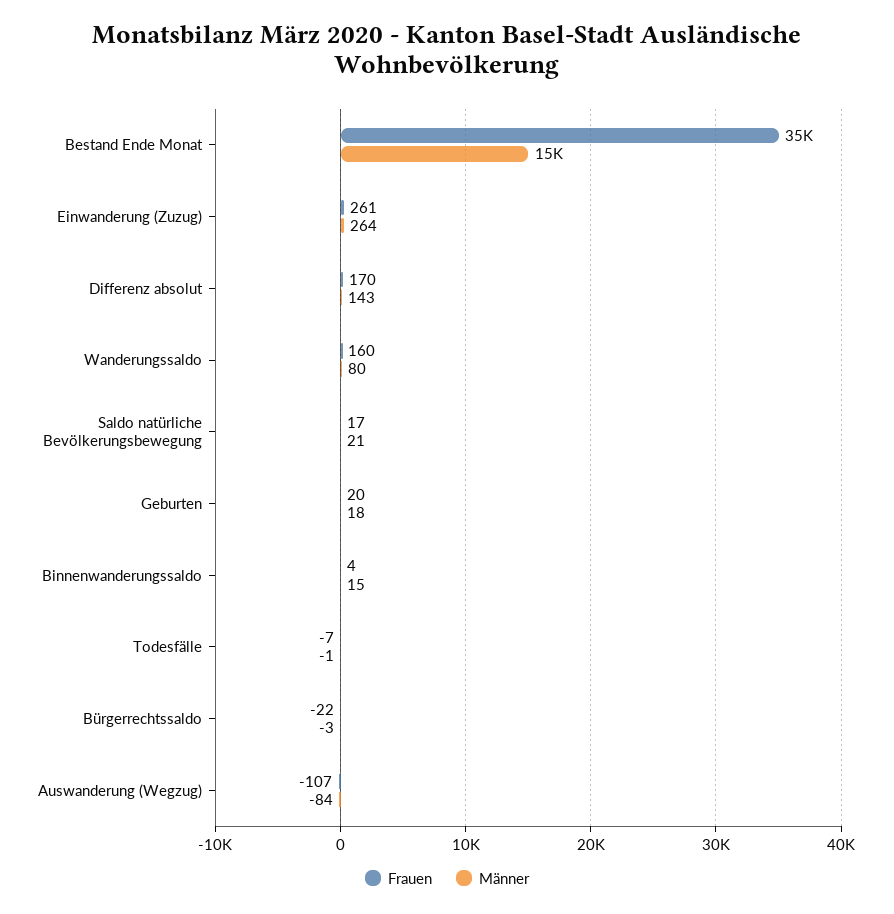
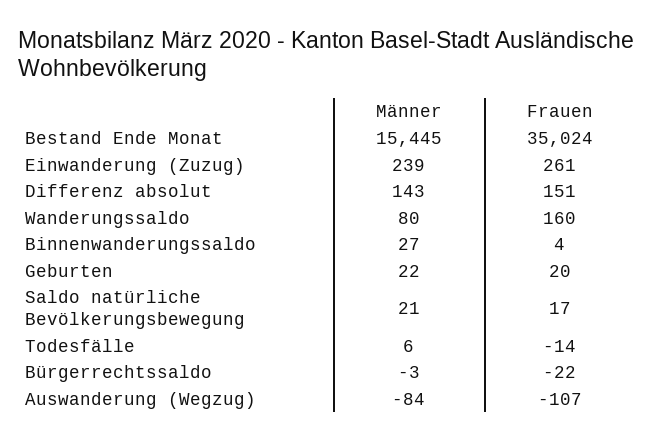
  {
    "Frauen": {
      "Bestand Ende Monat": 35024,
      "Einwanderung (Zuzug)": 261,
-     "Differenz absolut": 170,
+     "Differenz absolut": 151,
      "Wanderungssaldo": 160,
      "Saldo natürliche Bevölkerungsbewegung": 17,
      "Geburten": 20,
      "Binnenwanderungssaldo": 4,
-     "Todesfälle": -7,
+     "Todesfälle": -14,
      "Bürgerrechtssaldo": -22,
      "Auswanderung (Wegzug)": -107
    },
    "Männer": {
      "Bestand Ende Monat": 15445,
-     "Einwanderung (Zuzug)": 264,
+     "Einwanderung (Zuzug)": 239,
      "Differenz absolut": 143,
      "Wanderungssaldo": 80,
      "Saldo natürliche Bevölkerungsbewegung": 21,
-     "Geburten": 18,
+     "Geburten": 22,
-     "Binnenwanderungssaldo": 15,
+     "Binnenwanderungssaldo": 27,
-     "Todesfälle": -1,
+     "Todesfälle": 6,
      "Bürgerrechtssaldo": -3,
      "Auswanderung (Wegzug)": -84
    }
  }

